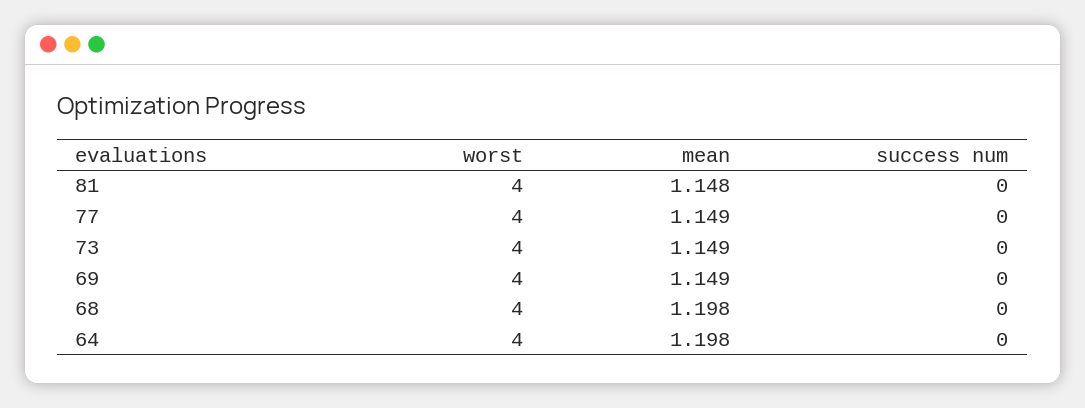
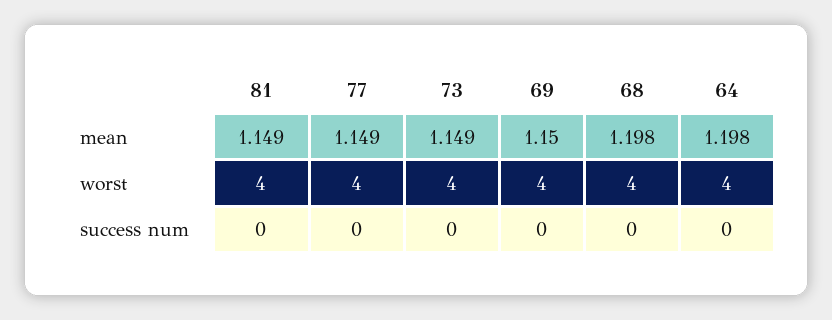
  {
    "worst": {
      "81": 4,
      "77": 4,
      "73": 4,
      "69": 4,
      "68": 4,
      "64": 4
    },
    "mean": {
-     "81": 1.148,
+     "81": 1.149,
      "77": 1.149,
      "73": 1.149,
-     "69": 1.149,
+     "69": 1.15,
      "68": 1.198,
      "64": 1.198
    },
    "success num": {
      "81": 0,
      "77": 0,
      "73": 0,
      "69": 0,
      "68": 0,
      "64": 0
    }
  }

